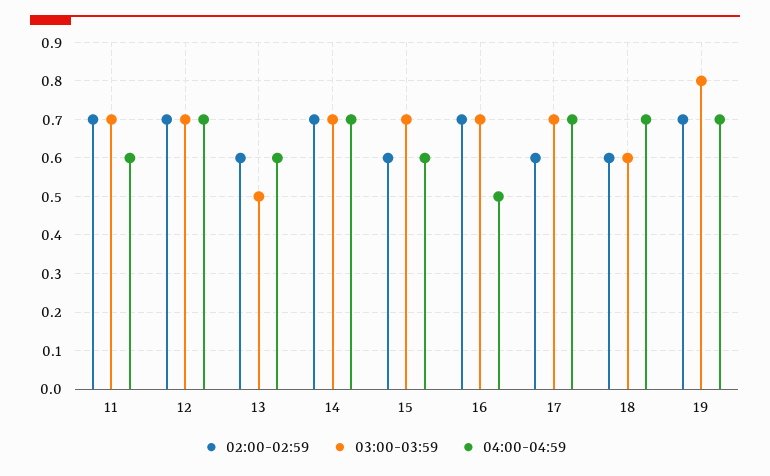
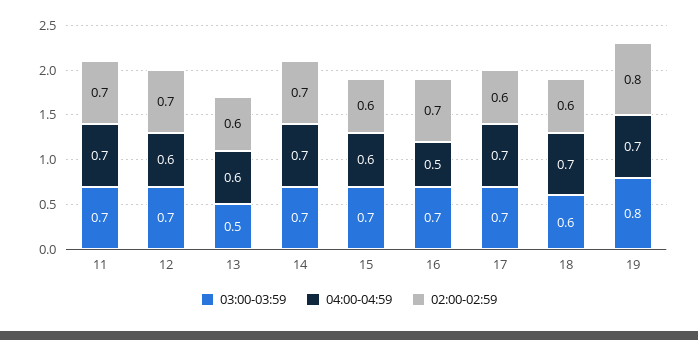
  {
    "02:00-02:59": {
      "11": 0.7,
      "12": 0.7,
      "13": 0.6,
      "14": 0.7,
      "15": 0.6,
      "16": 0.7,
      "17": 0.6,
      "18": 0.6,
-     "19": 0.7
+     "19": 0.8
    },
    "03:00-03:59": {
      "11": 0.7,
      "12": 0.7,
      "13": 0.5,
      "14": 0.7,
      "15": 0.7,
      "16": 0.7,
      "17": 0.7,
      "18": 0.6,
      "19": 0.8
    },
    "04:00-04:59": {
-     "11": 0.6,
+     "11": 0.7,
-     "12": 0.7,
+     "12": 0.6,
      "13": 0.6,
      "14": 0.7,
      "15": 0.6,
      "16": 0.5,
      "17": 0.7,
      "18": 0.7,
      "19": 0.7
    }
  }

